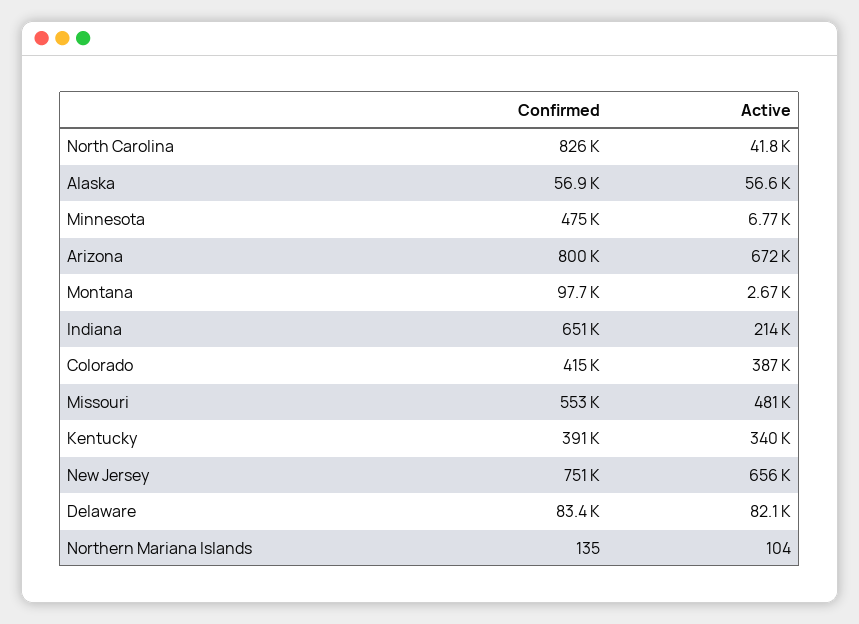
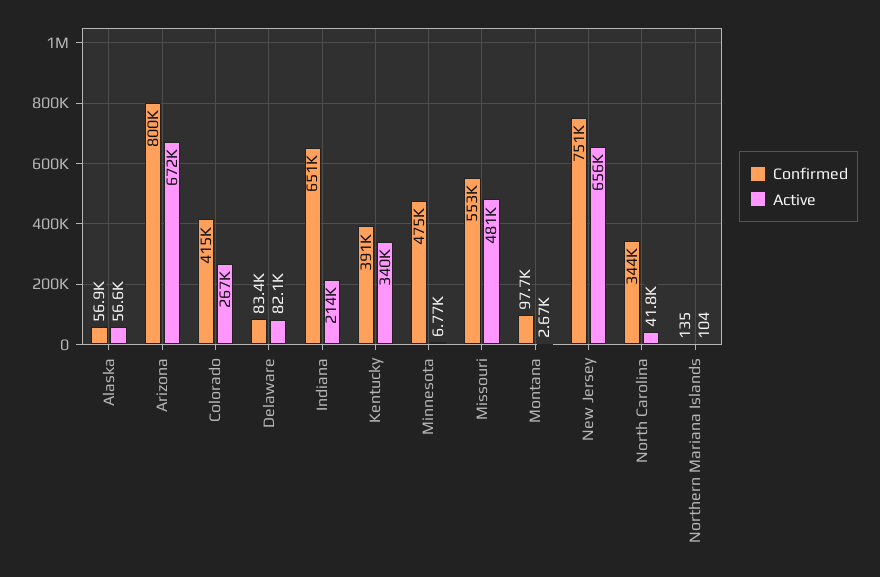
  {
    "Confirmed": {
-     "North Carolina": 826000,
+     "North Carolina": 344000,
      "Alaska": 56900,
      "Minnesota": 475000,
      "Arizona": 800000,
      "Montana": 97700,
      "Indiana": 651000,
      "Colorado": 415000,
      "Missouri": 553000,
      "Kentucky": 391000,
      "New Jersey": 751000,
      "Delaware": 83400,
      "Northern Mariana Islands": 135
    },
    "Active": {
      "North Carolina": 41800,
      "Alaska": 56600,
      "Minnesota": 6770,
      "Arizona": 672000,
      "Montana": 2670,
      "Indiana": 214000,
-     "Colorado": 387000,
+     "Colorado": 267000,
      "Missouri": 481000,
      "Kentucky": 340000,
      "New Jersey": 656000,
      "Delaware": 82100,
      "Northern Mariana Islands": 104
    }
  }

